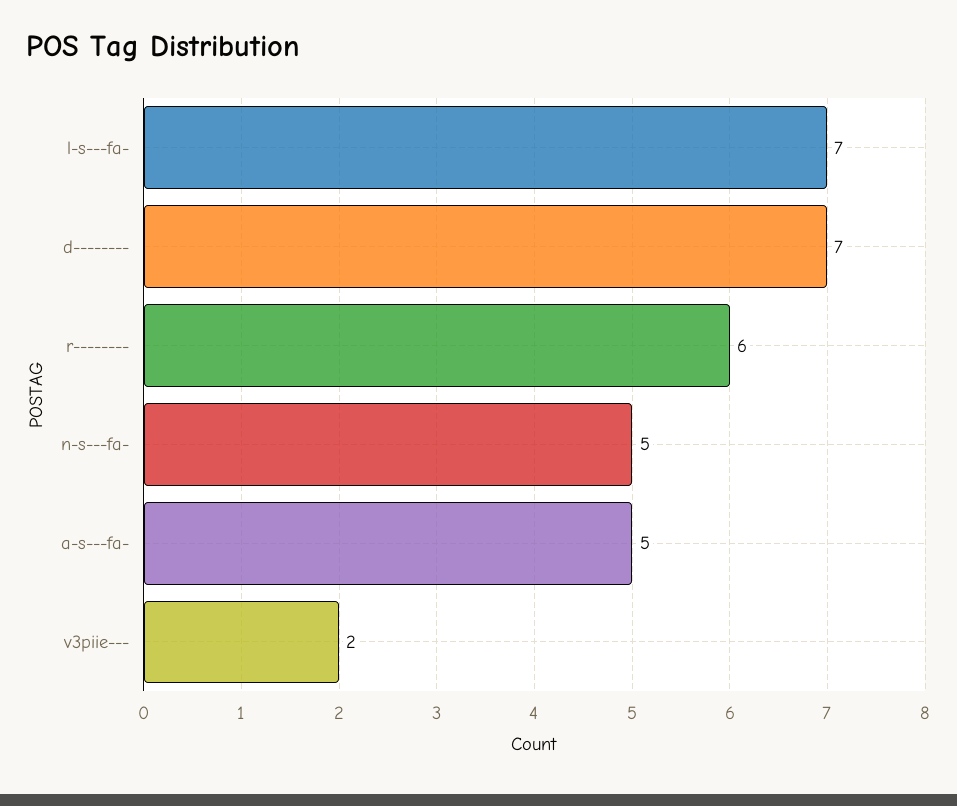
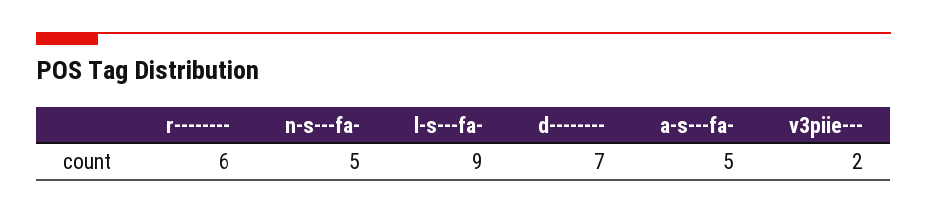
  {
-   "l-s---fa-": 7,
+   "l-s---fa-": 9,
    "d--------": 7,
    "r--------": 6,
    "n-s---fa-": 5,
    "a-s---fa-": 5,
    "v3piie---": 2
  }

